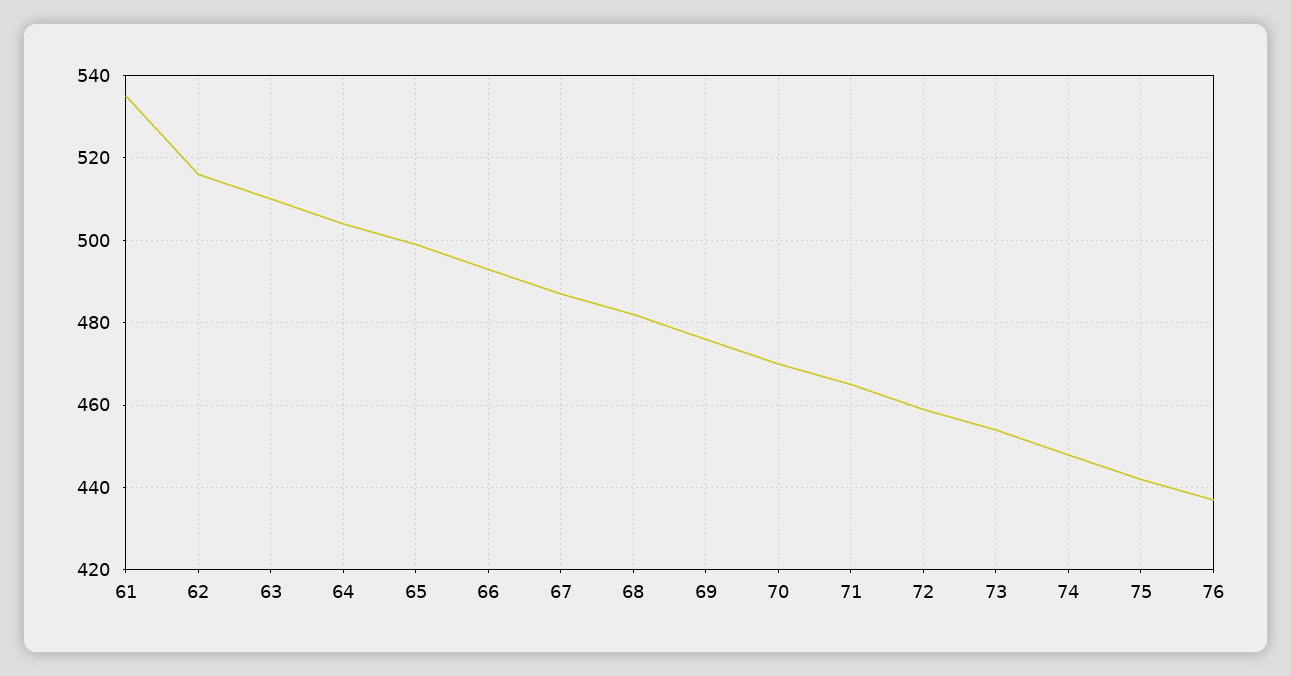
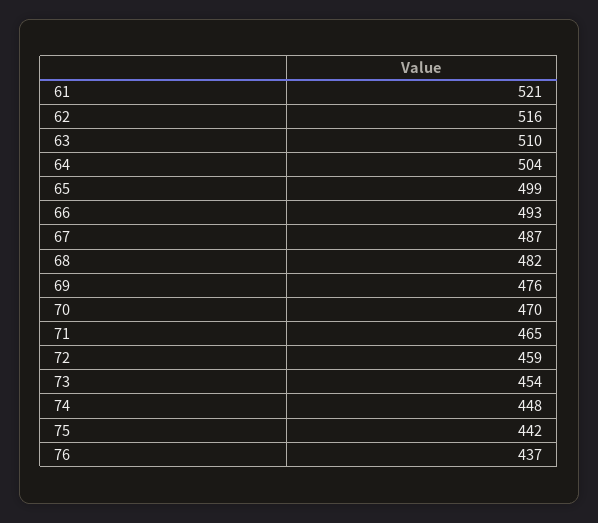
  {
-   "61": 535,
+   "61": 521,
    "62": 516,
    "63": 510,
    "64": 504,
    "65": 499,
    "66": 493,
    "67": 487,
    "68": 482,
    "69": 476,
    "70": 470,
    "71": 465,
    "72": 459,
    "73": 454,
    "74": 448,
    "75": 442,
    "76": 437
  }

